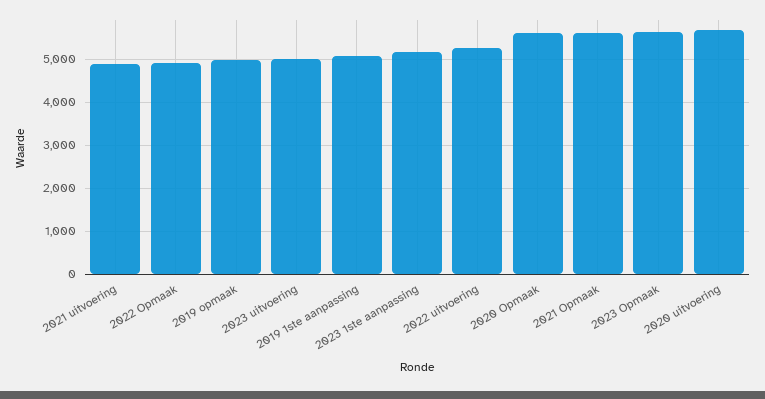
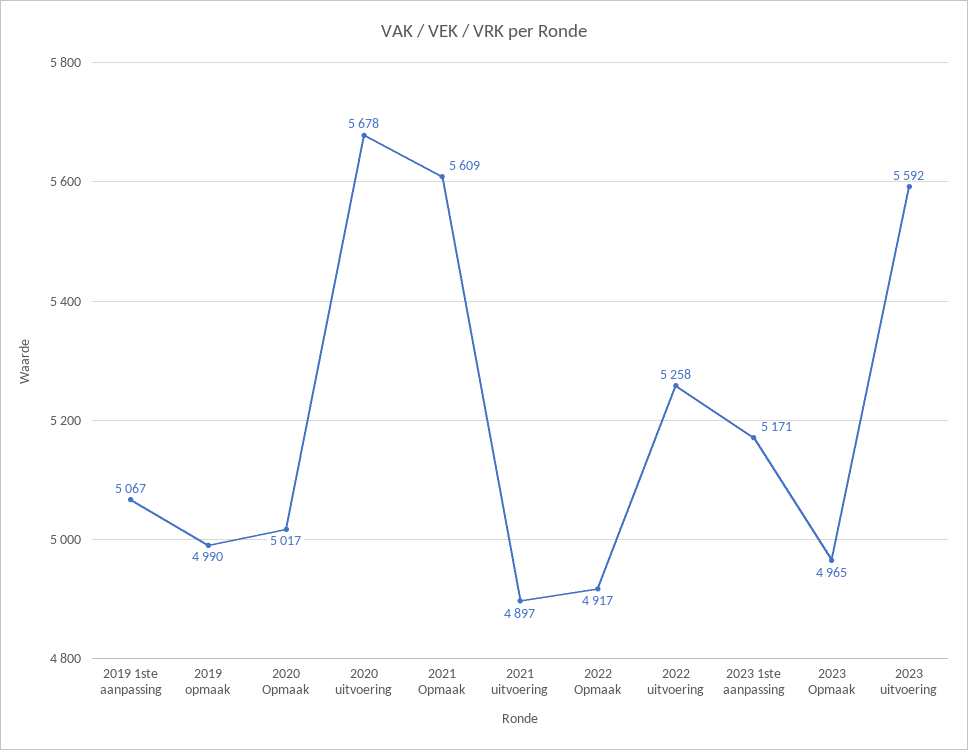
  {
    "2021 uitvoering": 4897,
    "2022 Opmaak": 4917,
    "2019 opmaak": 4990,
-   "2023 uitvoering": 5000,
+   "2023 uitvoering": 5592,
    "2019 1ste aanpassing": 5067,
    "2023 1ste aanpassing": 5171,
    "2022 uitvoering": 5258,
-   "2020 Opmaak": 5600,
+   "2020 Opmaak": 5017,
    "2021 Opmaak": 5609,
-   "2023 Opmaak": 5600,
+   "2023 Opmaak": 4965,
    "2020 uitvoering": 5678
  }

